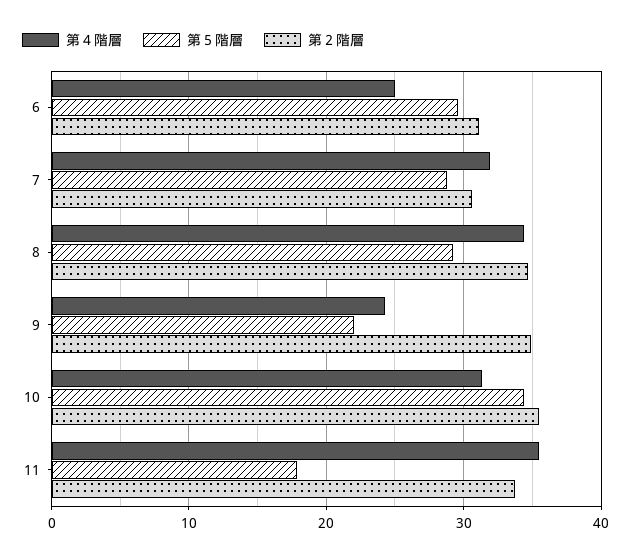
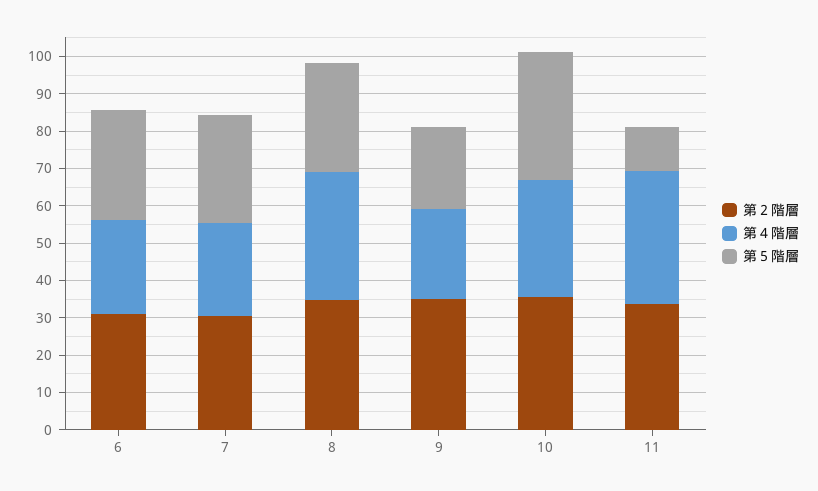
  {
    "第４階層": {
      "6": 25,
-     "7": 32,
+     "7": 25,
      "8": 34,
      "9": 24,
      "10": 31,
      "11": 36
    },
    "第５階層": {
      "6": 30,
      "7": 29,
      "8": 29,
      "9": 22,
      "10": 34,
-     "11": 18
+     "11": 12.5
    },
    "第２階層": {
      "6": 31,
      "7": 31,
      "8": 35,
      "9": 35,
      "10": 36,
      "11": 34
    }
  }

